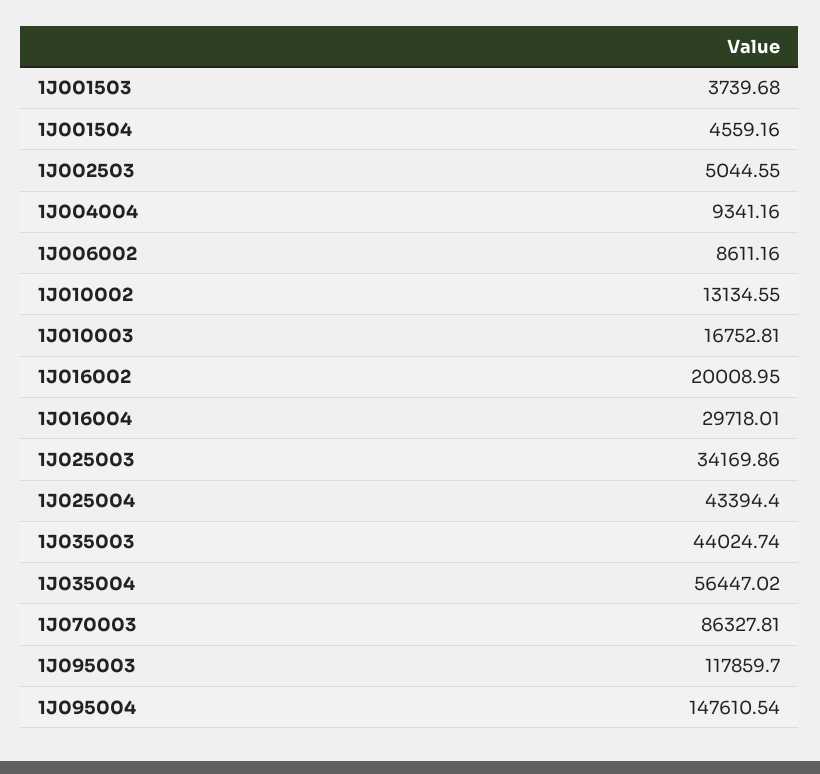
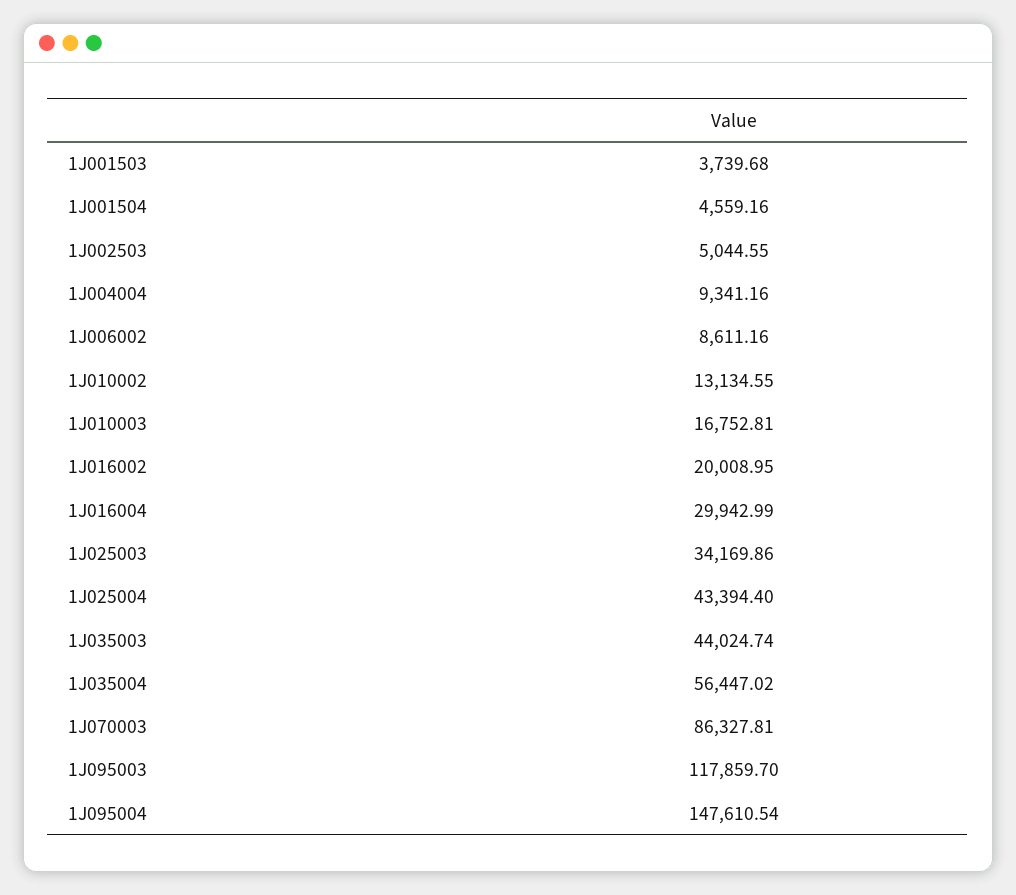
  {
    "1J001503": 3739.68,
    "1J001504": 4559.16,
    "1J002503": 5044.55,
    "1J004004": 9341.16,
    "1J006002": 8611.16,
    "1J010002": 13134.55,
    "1J010003": 16752.81,
    "1J016002": 20008.95,
-   "1J016004": 29718.01,
+   "1J016004": 29942.99,
    "1J025003": 34169.86,
    "1J025004": 43394.4,
    "1J035003": 44024.74,
    "1J035004": 56447.02,
    "1J070003": 86327.81,
    "1J095003": 117859.7,
    "1J095004": 147610.54
  }

